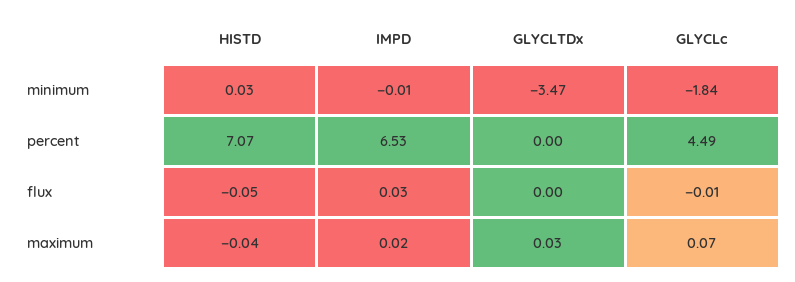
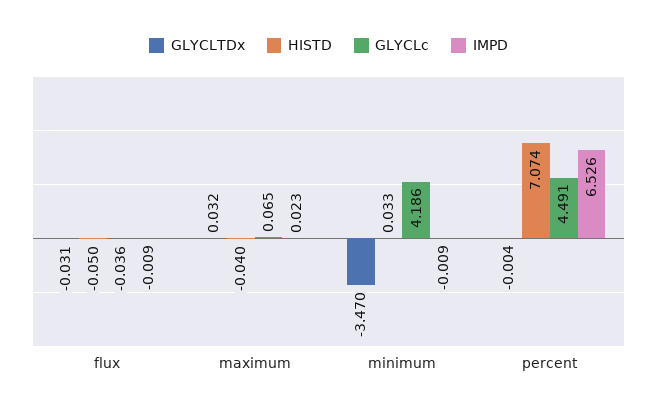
  {
    "HISTD": {
      "minimum": 0.033,
      "percent": 7.074,
      "flux": -0.05,
      "maximum": -0.04
    },
    "IMPD": {
      "minimum": -0.009,
      "percent": 6.526,
-     "flux": 0.03,
+     "flux": -0.009,
      "maximum": 0.023
    },
    "GLYCLTDx": {
      "minimum": -3.47,
      "percent": -0.004,
-     "flux": 0,
+     "flux": -0.031,
      "maximum": 0.032
    },
    "GLYCLc": {
-     "minimum": -1.84,
+     "minimum": 4.186,
      "percent": 4.491,
-     "flux": -0.01,
+     "flux": -0.036,
      "maximum": 0.065
    }
  }

